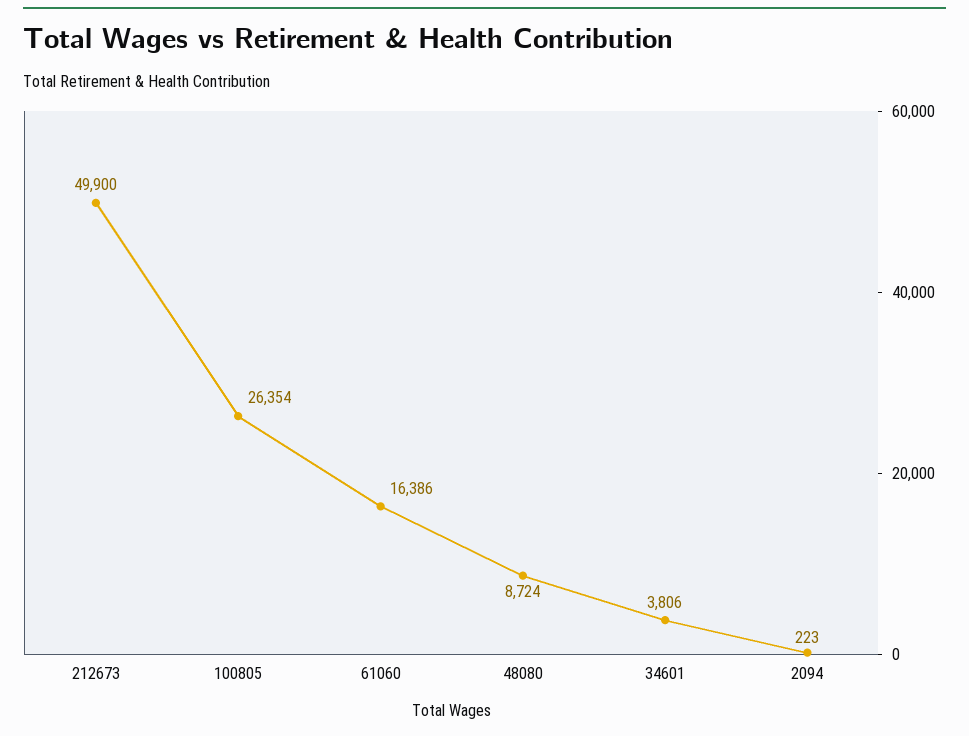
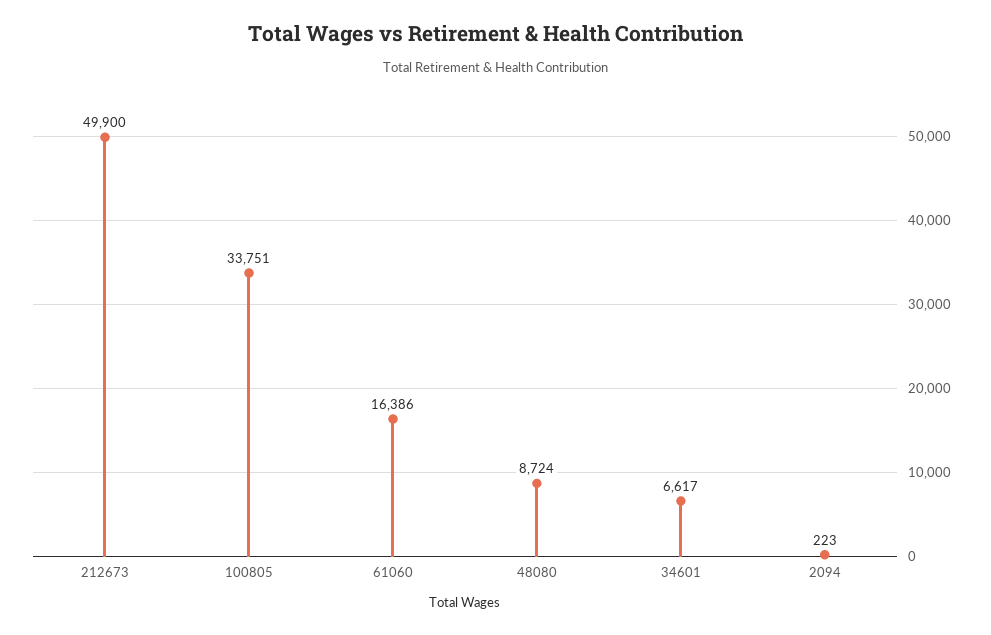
  {
    "212673": 49900,
-   "100805": 26354,
+   "100805": 33751,
    "61060": 16386,
    "48080": 8724,
-   "34601": 3806,
+   "34601": 6617,
    "2094": 223
  }

